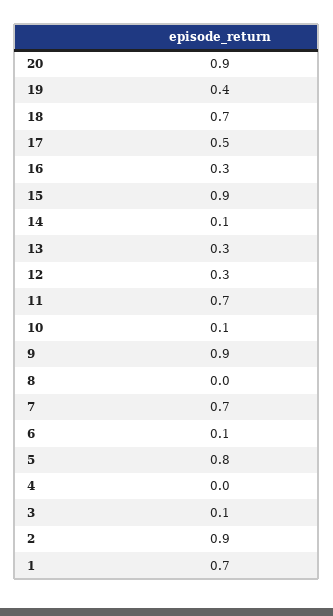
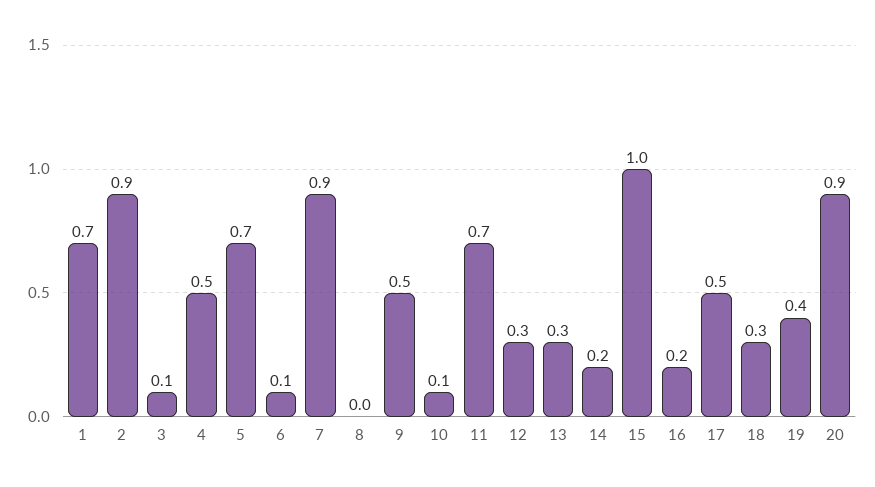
  {
    "20": 0.9,
    "19": 0.4,
-   "18": 0.7,
+   "18": 0.3,
    "17": 0.5,
-   "16": 0.3,
+   "16": 0.2,
-   "15": 0.9,
+   "15": 1,
-   "14": 0.1,
+   "14": 0.2,
    "13": 0.3,
    "12": 0.3,
    "11": 0.7,
    "10": 0.1,
-   "9": 0.9,
+   "9": 0.5,
    "8": 0,
-   "7": 0.7,
+   "7": 0.9,
    "6": 0.1,
-   "5": 0.8,
+   "5": 0.7,
-   "4": 0,
+   "4": 0.5,
    "3": 0.1,
    "2": 0.9,
    "1": 0.7
  }

